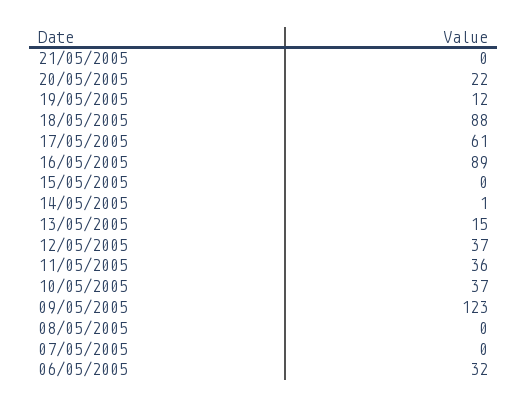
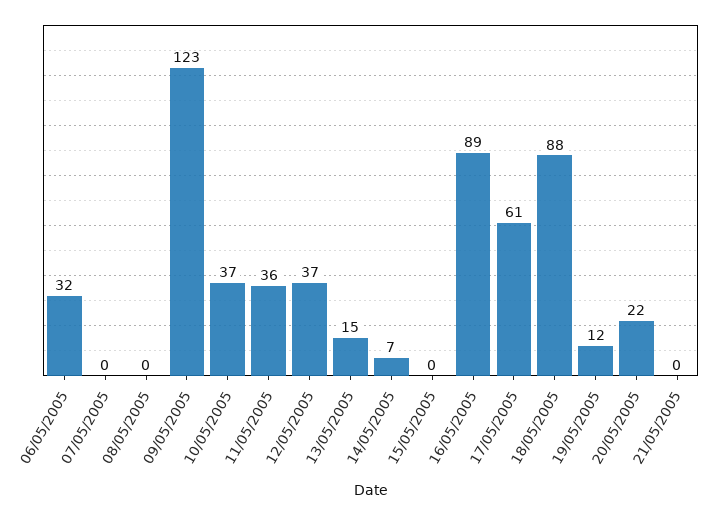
  {
    "21/05/2005": 0,
    "20/05/2005": 22,
    "19/05/2005": 12,
    "18/05/2005": 88,
    "17/05/2005": 61,
    "16/05/2005": 89,
    "15/05/2005": 0,
-   "14/05/2005": 1,
+   "14/05/2005": 7,
    "13/05/2005": 15,
    "12/05/2005": 37,
    "11/05/2005": 36,
    "10/05/2005": 37,
    "09/05/2005": 123,
    "08/05/2005": 0,
    "07/05/2005": 0,
    "06/05/2005": 32
  }

